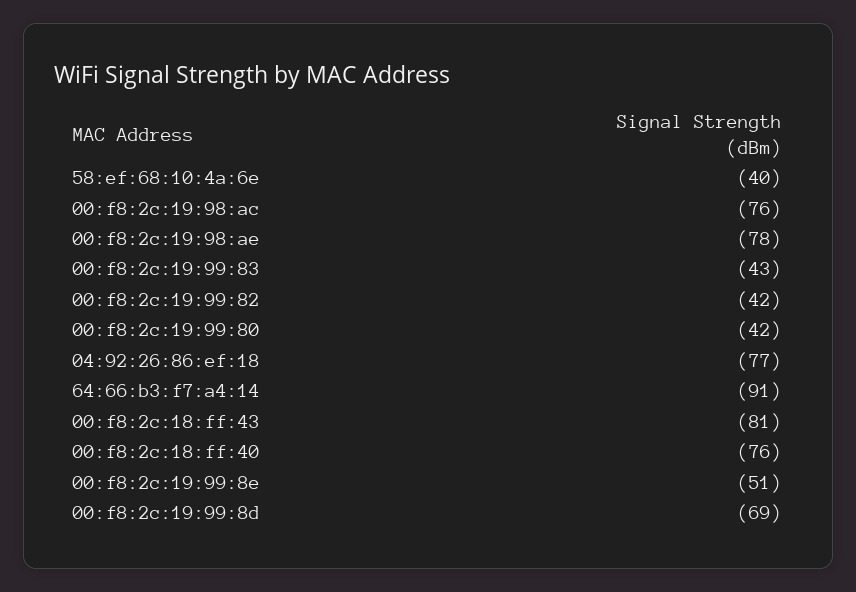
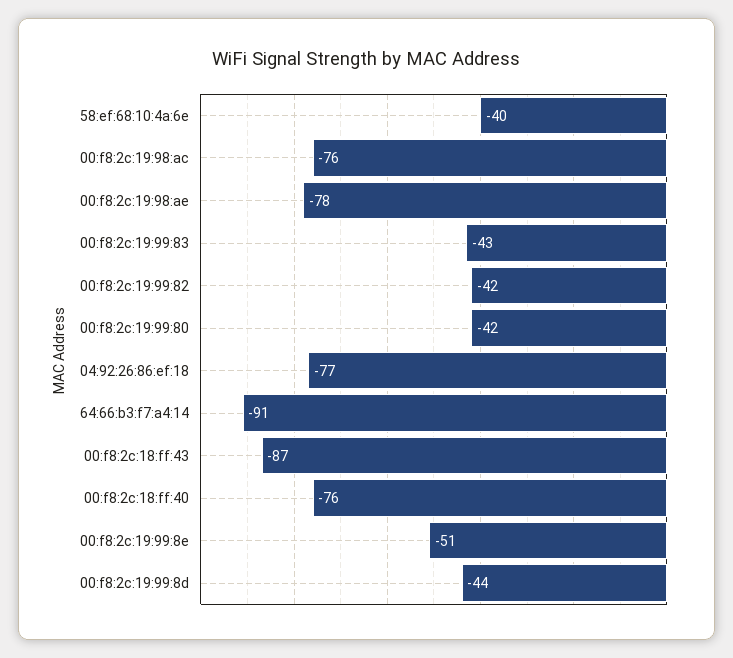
  {
    "58:ef:68:10:4a:6e": -40,
    "00:f8:2c:19:98:ac": -76,
    "00:f8:2c:19:98:ae": -78,
    "00:f8:2c:19:99:83": -43,
    "00:f8:2c:19:99:82": -42,
    "00:f8:2c:19:99:80": -42,
    "04:92:26:86:ef:18": -77,
    "64:66:b3:f7:a4:14": -91,
-   "00:f8:2c:18:ff:43": -81,
+   "00:f8:2c:18:ff:43": -87,
    "00:f8:2c:18:ff:40": -76,
    "00:f8:2c:19:99:8e": -51,
-   "00:f8:2c:19:99:8d": -69
+   "00:f8:2c:19:99:8d": -44
  }

